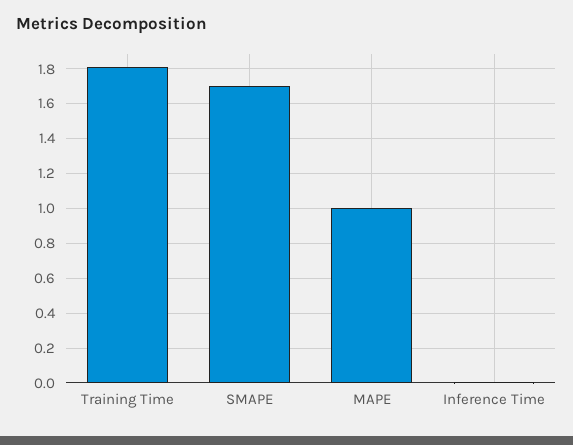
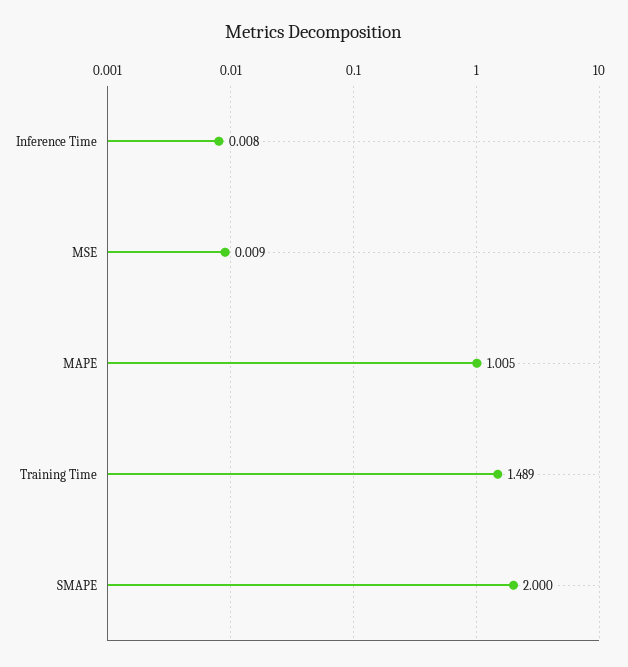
  {
-   "Training Time": 1.8,
+   "Training Time": 1.489,
-   "SMAPE": 1.7,
+   "SMAPE": 2,
    "MAPE": 1.005,
-   "Inference Time": 0.008
+   "Inference Time": 0.008,
+   "MSE": 0.009
  }

